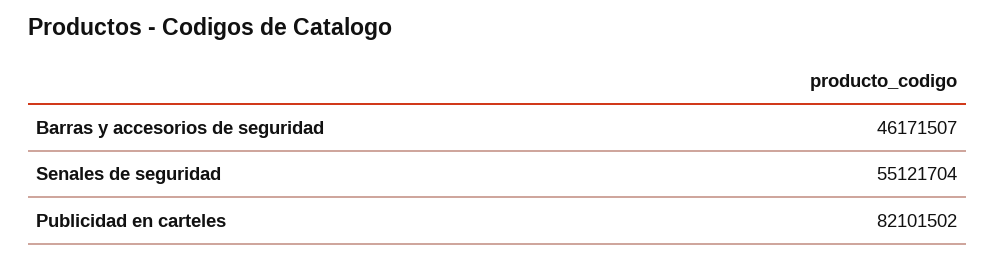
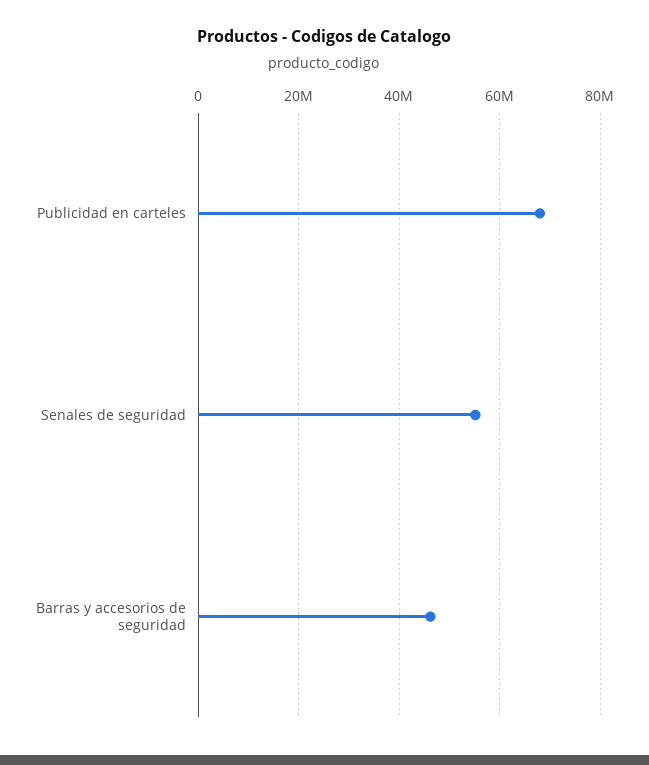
  {
    "Barras y accesorios de seguridad": 46171507,
    "Senales de seguridad": 55121704,
-   "Publicidad en carteles": 82101502
+   "Publicidad en carteles": 68000000
  }

